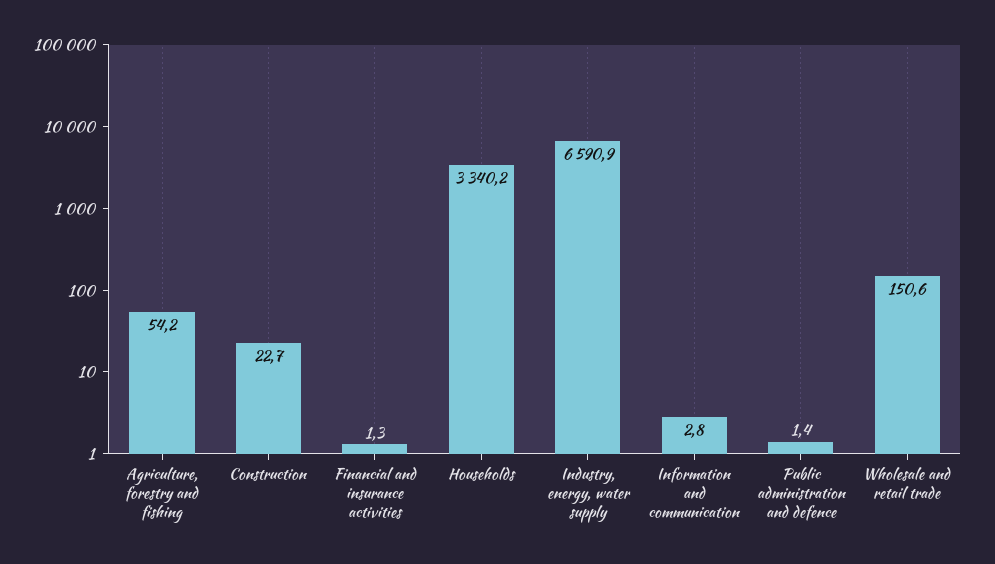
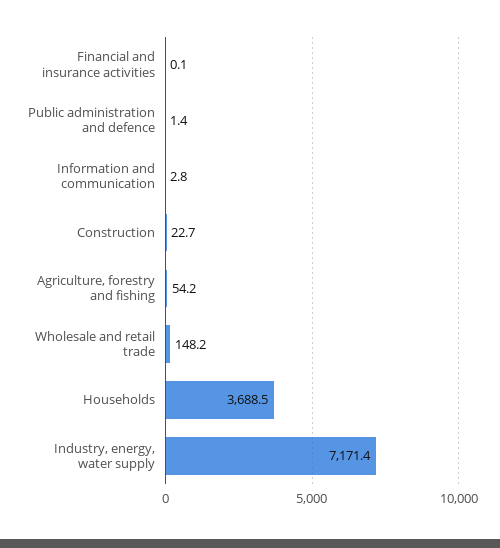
  {
    "Agriculture, forestry and fishing": 54.2,
    "Construction": 22.7,
-   "Financial and insurance activities": 1.3,
+   "Financial and insurance activities": 0.1,
-   "Households": 3340.2,
+   "Households": 3688.5,
-   "Industry, energy, water supply": 6590.9,
+   "Industry, energy, water supply": 7171.4,
    "Information and communication": 2.8,
    "Public administration and defence": 1.4,
-   "Wholesale and retail trade": 150.6
+   "Wholesale and retail trade": 148.2
  }

